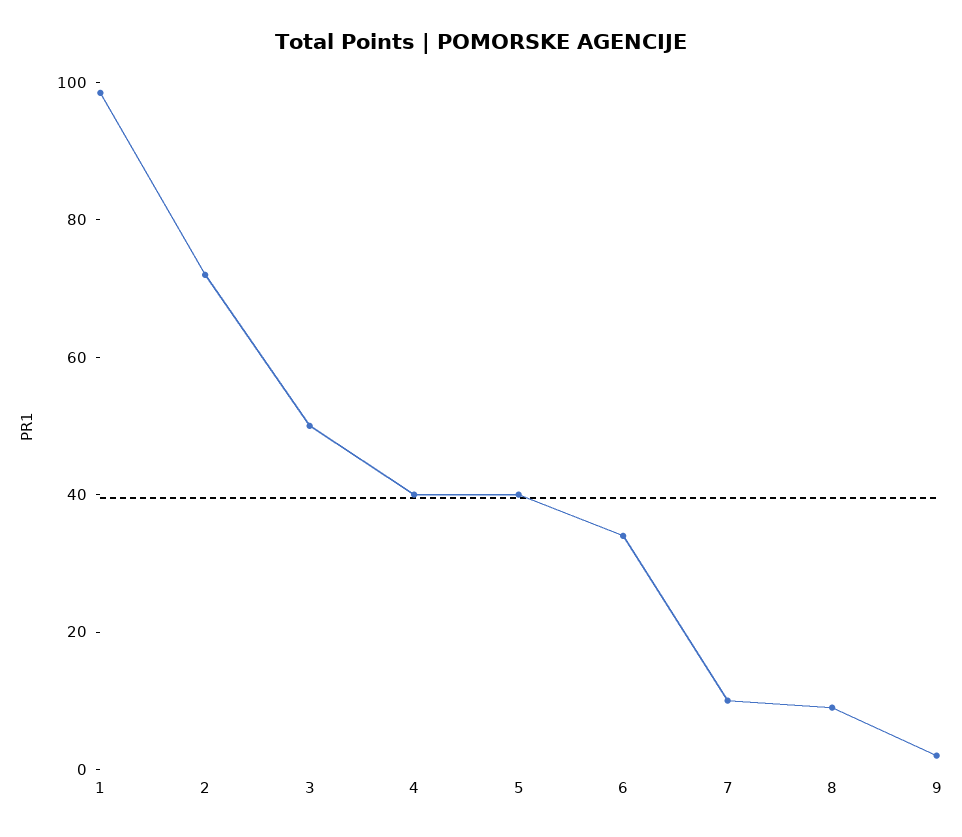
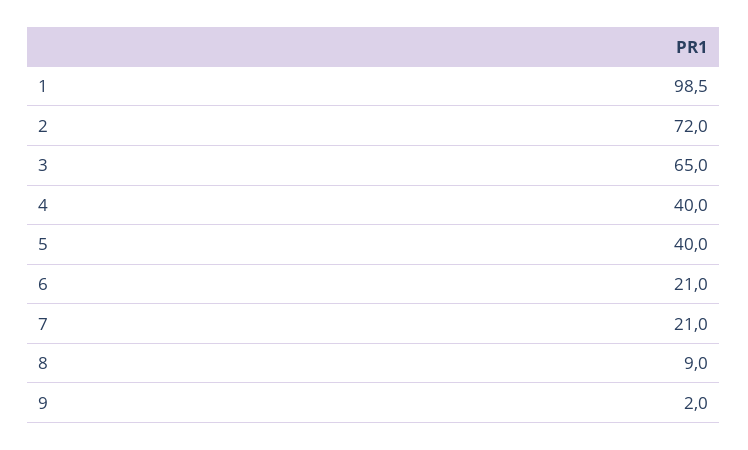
  {
    "1": 98.5,
    "2": 72,
-   "3": 50,
+   "3": 65,
    "4": 40,
    "5": 40,
-   "6": 35,
+   "6": 21,
-   "7": 10,
+   "7": 21,
    "8": 9,
    "9": 2
  }

